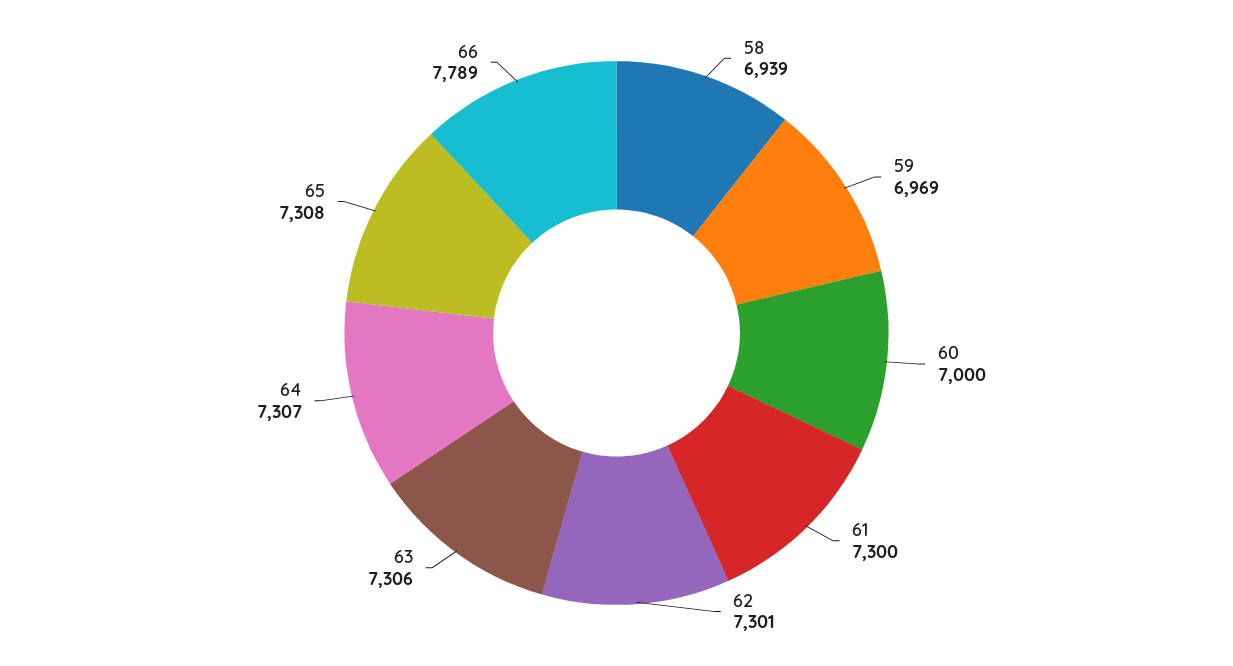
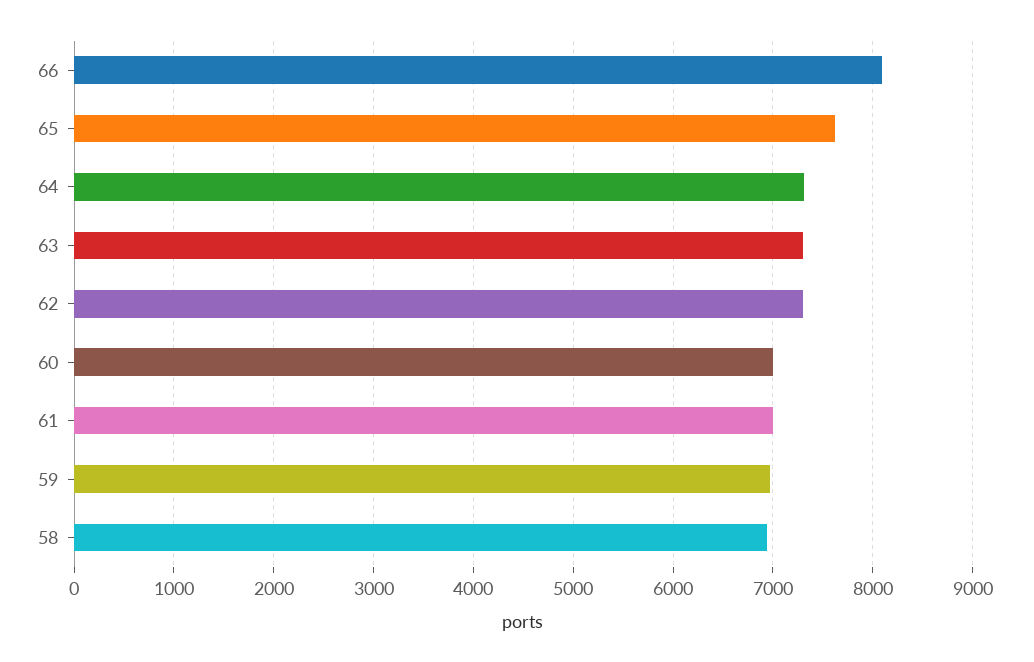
  {
    "58": 6939,
    "59": 6969,
    "60": 7000,
-   "61": 7300,
+   "61": 7000,
    "62": 7301,
    "63": 7306,
    "64": 7307,
-   "65": 7308,
+   "65": 7600,
-   "66": 7789
+   "66": 8100
  }

